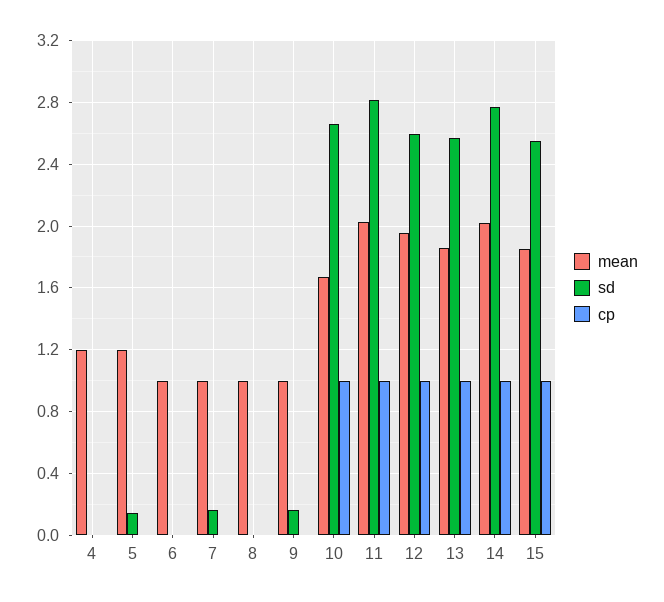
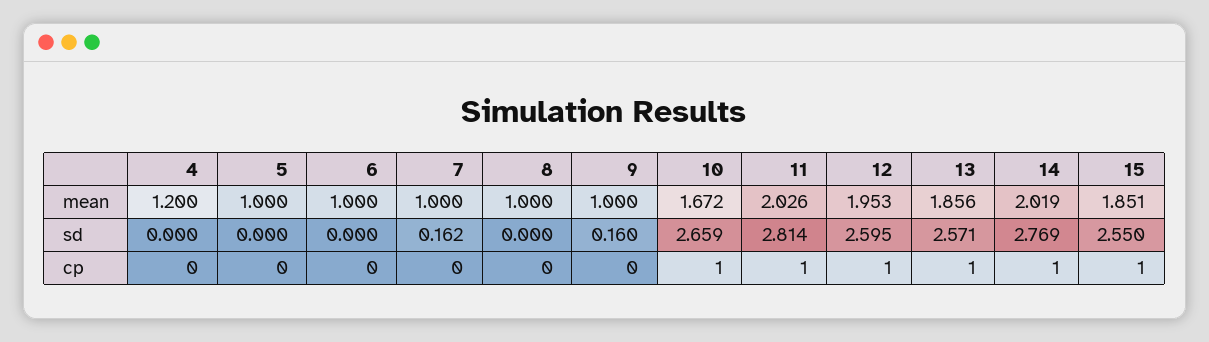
  {
    "mean": {
      "4": 1.2,
-     "5": 1.2,
+     "5": 1,
      "6": 1,
      "7": 1,
      "8": 1,
      "9": 1,
      "10": 1.672,
      "11": 2.026,
      "12": 1.953,
      "13": 1.856,
      "14": 2.019,
      "15": 1.851
    },
    "sd": {
      "4": 0,
-     "5": 0.15,
+     "5": 0,
      "6": 0,
      "7": 0.162,
      "8": 0,
      "9": 0.16,
      "10": 2.659,
      "11": 2.814,
      "12": 2.595,
      "13": 2.571,
      "14": 2.769,
      "15": 2.55
    },
    "cp": {
      "4": 0,
      "5": 0,
      "6": 0,
      "7": 0,
      "8": 0,
      "9": 0,
      "10": 1,
      "11": 1,
      "12": 1,
      "13": 1,
      "14": 1,
      "15": 1
    }
  }

